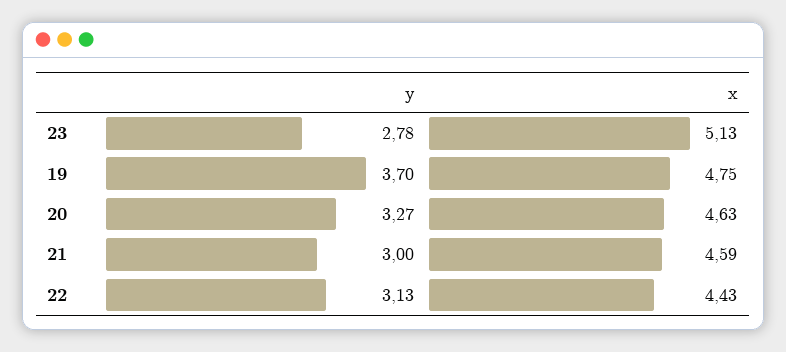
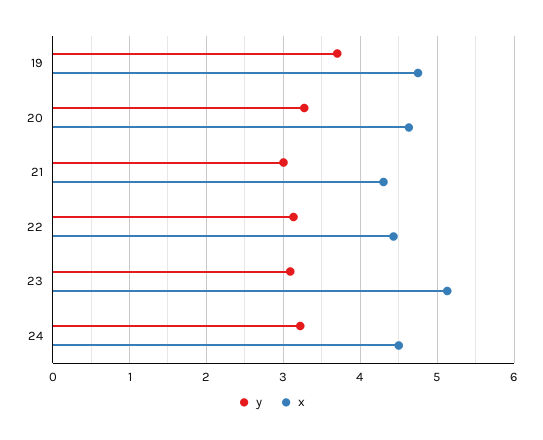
  {
    "y": {
-     "23": 2.78,
+     "23": 3.1,
      "19": 3.7,
      "20": 3.27,
      "21": 3,
-     "22": 3.13
+     "22": 3.13,
+     "24": 3.2
    },
    "x": {
      "23": 5.13,
      "19": 4.75,
      "20": 4.63,
-     "21": 4.59,
+     "21": 4.3,
-     "22": 4.43
+     "22": 4.43,
+     "24": 4.5
    }
  }

